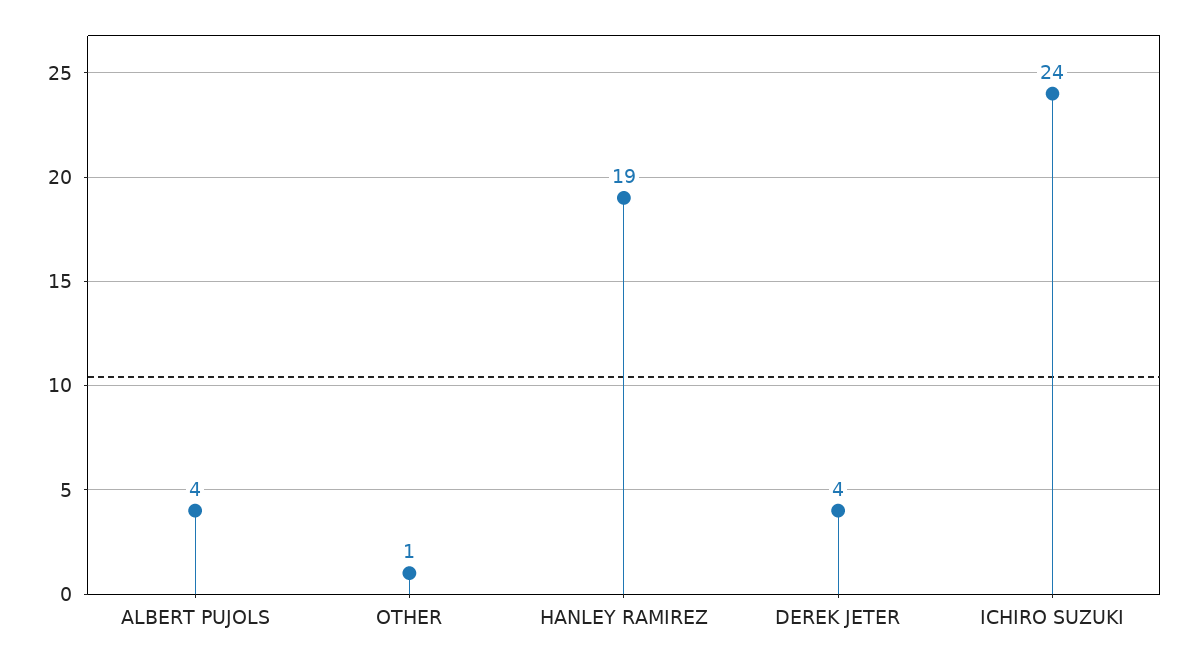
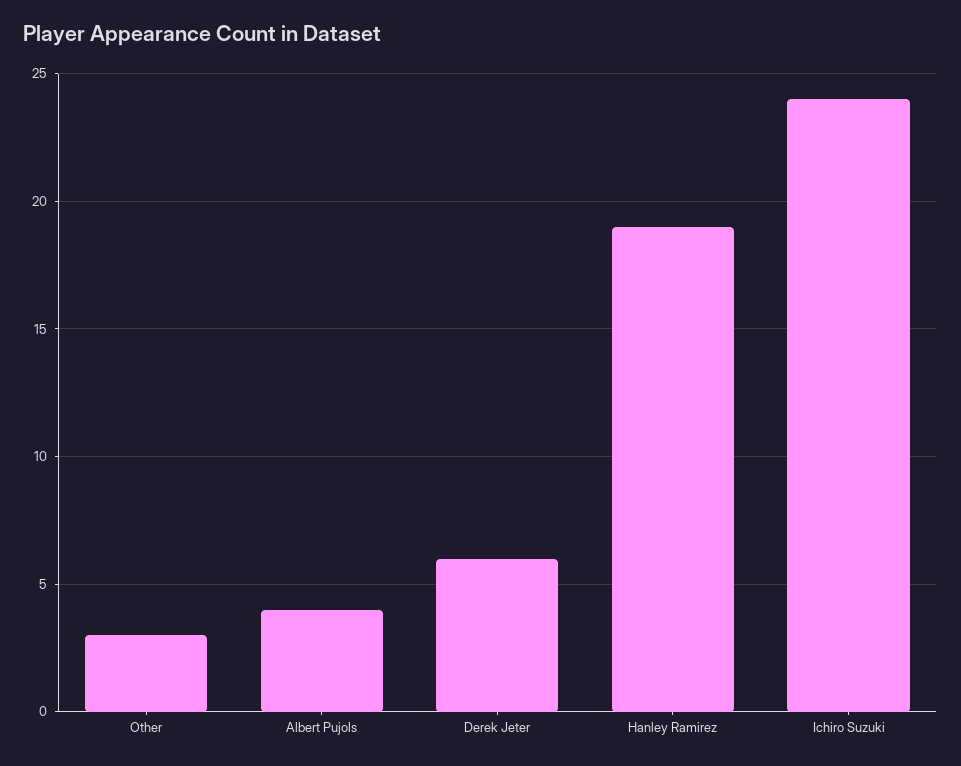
  {
    "ALBERT PUJOLS": 4,
-   "OTHER": 1,
+   "OTHER": 3,
    "HANLEY RAMIREZ": 19,
-   "DEREK JETER": 4,
+   "DEREK JETER": 6,
    "ICHIRO SUZUKI": 24
  }

